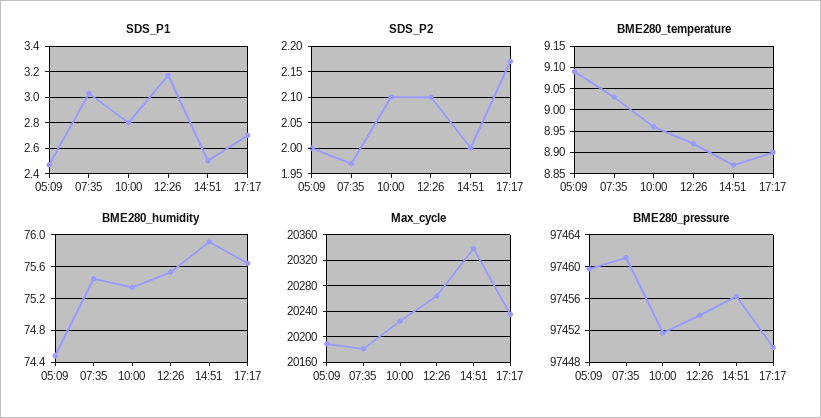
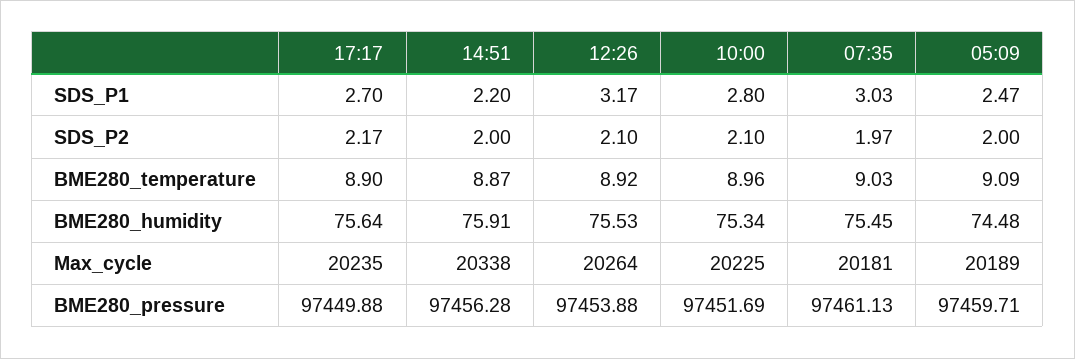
  {
    "SDS_P1": {
      "05:09": 2.47,
      "07:35": 3.03,
      "10:00": 2.8,
      "12:26": 3.17,
-     "14:51": 2.5,
+     "14:51": 2.2,
      "17:17": 2.7
    },
    "SDS_P2": {
      "05:09": 2,
      "07:35": 1.97,
      "10:00": 2.1,
      "12:26": 2.1,
      "14:51": 2,
      "17:17": 2.17
    },
    "BME280_temperature": {
      "05:09": 9.09,
      "07:35": 9.03,
      "10:00": 8.96,
      "12:26": 8.92,
      "14:51": 8.87,
      "17:17": 8.9
    },
    "BME280_humidity": {
      "05:09": 74.48,
      "07:35": 75.45,
      "10:00": 75.34,
      "12:26": 75.53,
      "14:51": 75.91,
      "17:17": 75.64
    },
    "Max_cycle": {
      "05:09": 20189,
      "07:35": 20181,
      "10:00": 20225,
      "12:26": 20264,
      "14:51": 20338,
      "17:17": 20235
    },
    "BME280_pressure": {
      "05:09": 97459.71,
      "07:35": 97461.13,
      "10:00": 97451.69,
      "12:26": 97453.88,
      "14:51": 97456.28,
      "17:17": 97449.88
    }
  }

